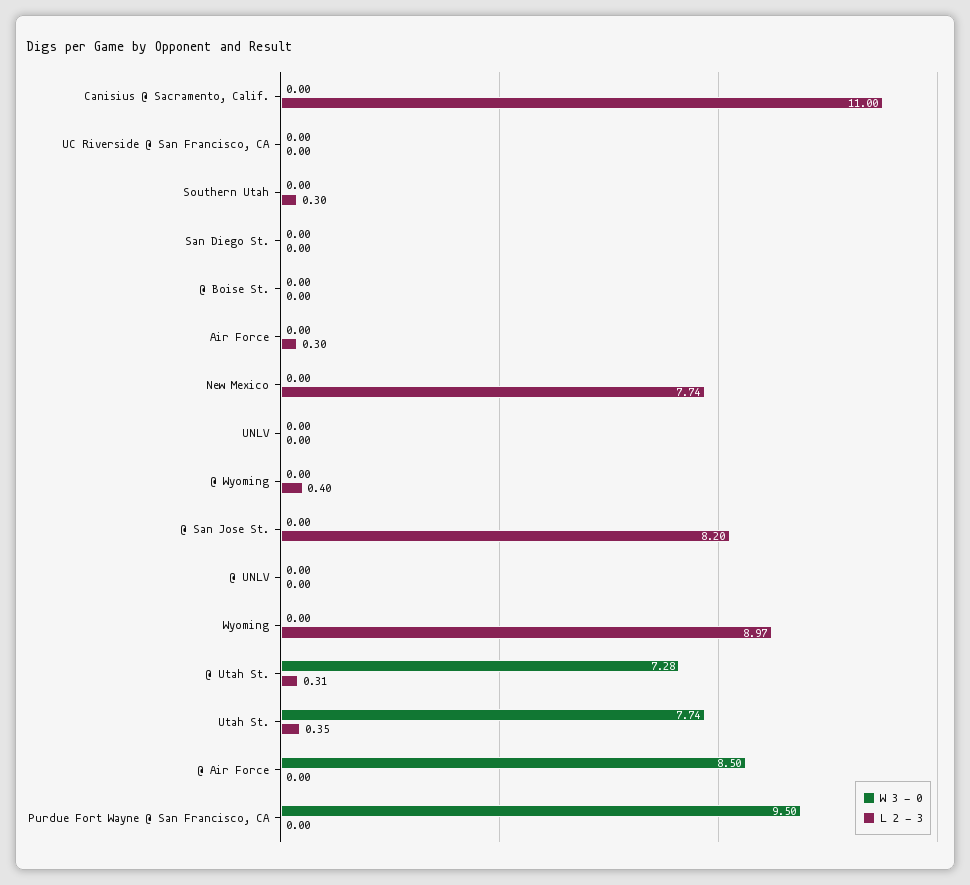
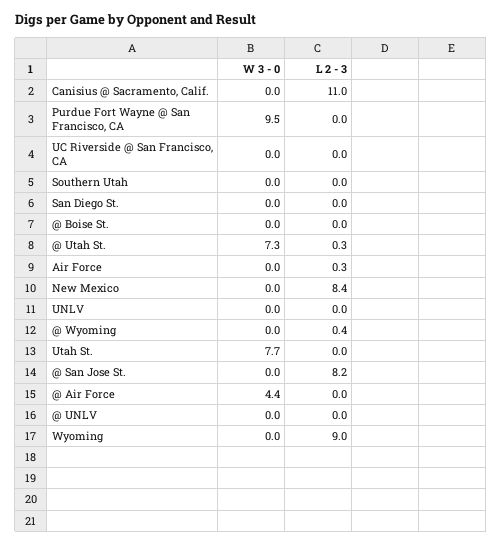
  {
    "W 3 - 0": {
      "Canisius @ Sacramento, Calif.": 0,
      "UC Riverside @ San Francisco, CA": 0,
      "Southern Utah": 0,
      "San Diego St.": 0,
      "@ Boise St.": 0,
      "Air Force": 0,
      "New Mexico": 0,
      "UNLV": 0,
      "@ Wyoming": 0,
      "@ San Jose St.": 0,
      "@ UNLV": 0,
      "Wyoming": 0,
      "@ Utah St.": 7.28,
      "Utah St.": 7.74,
-     "@ Air Force": 8.5,
+     "@ Air Force": 4.4,
      "Purdue Fort Wayne @ San Francisco, CA": 9.5
    },
    "L 2 - 3": {
      "Canisius @ Sacramento, Calif.": 11,
      "UC Riverside @ San Francisco, CA": 0,
-     "Southern Utah": 0.3,
+     "Southern Utah": 0,
      "San Diego St.": 0,
      "@ Boise St.": 0,
      "Air Force": 0.3,
-     "New Mexico": 7.74,
+     "New Mexico": 8.4,
      "UNLV": 0,
      "@ Wyoming": 0.4,
      "@ San Jose St.": 8.2,
      "@ UNLV": 0,
      "Wyoming": 8.97,
      "@ Utah St.": 0.31,
-     "Utah St.": 0.35,
+     "Utah St.": 0,
      "@ Air Force": 0,
      "Purdue Fort Wayne @ San Francisco, CA": 0
    }
  }

